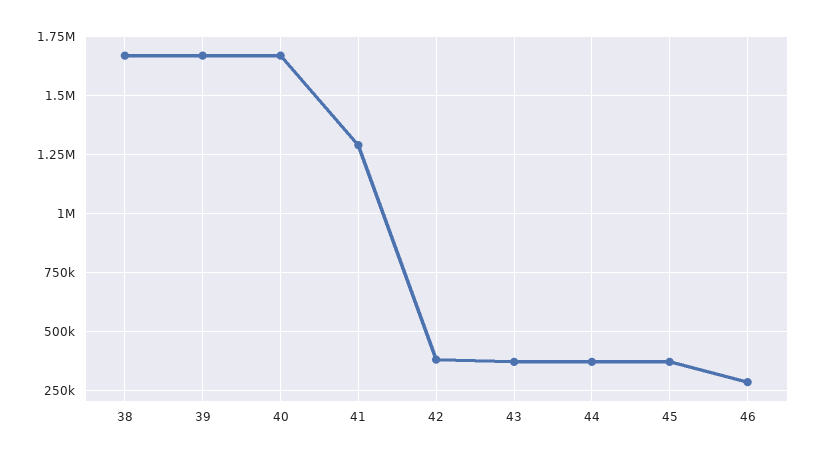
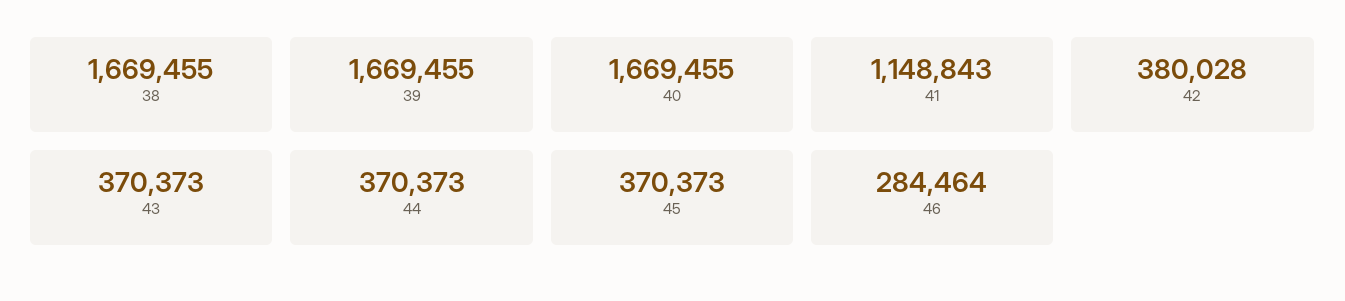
  {
    "38": 1669455,
    "39": 1669455,
    "40": 1669455,
-   "41": 1300000,
+   "41": 1148843,
    "42": 380028,
    "43": 370373,
    "44": 370373,
    "45": 370373,
    "46": 284464
  }

